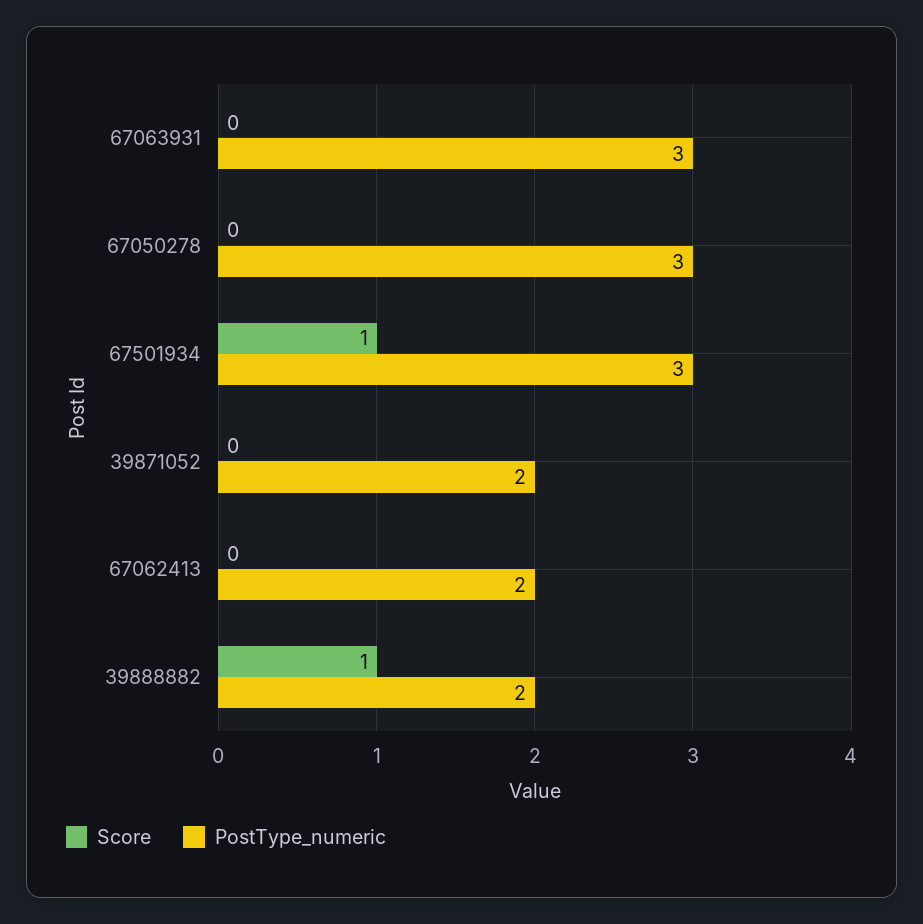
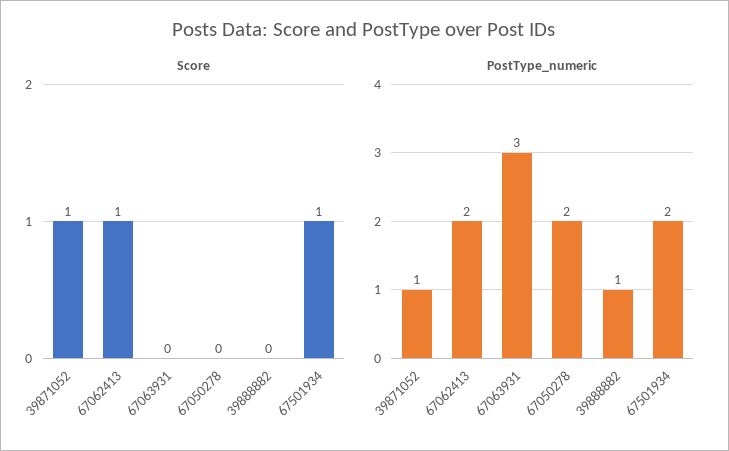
  {
    "Score": {
      "67063931": 0,
      "67050278": 0,
      "67501934": 1,
-     "39871052": 0,
+     "39871052": 1,
-     "67062413": 0,
+     "67062413": 1,
-     "39888882": 1
+     "39888882": 0
    },
    "PostType_numeric": {
      "67063931": 3,
-     "67050278": 3,
+     "67050278": 2,
-     "67501934": 3,
+     "67501934": 2,
-     "39871052": 2,
+     "39871052": 1,
      "67062413": 2,
-     "39888882": 2
+     "39888882": 1
    }
  }

